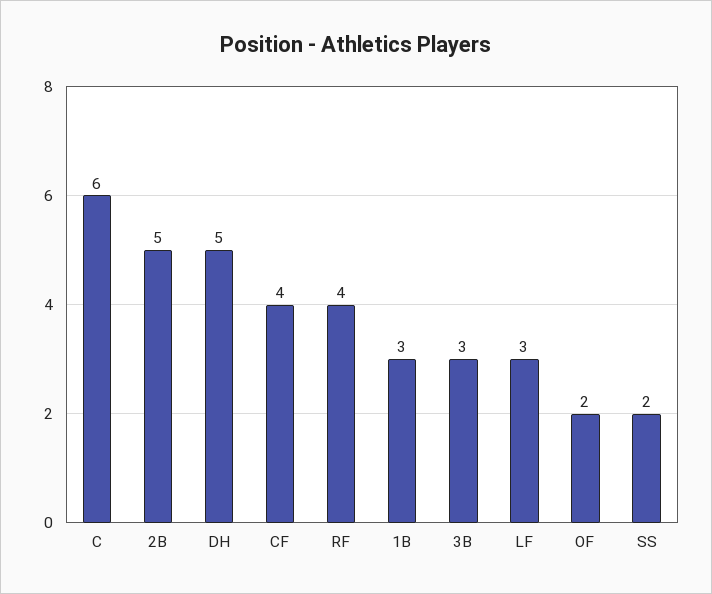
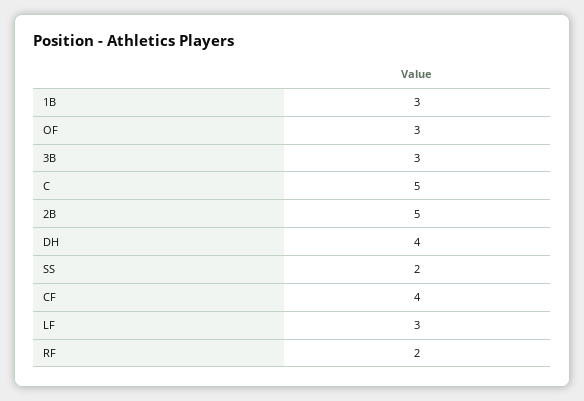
  {
-   "C": 6,
+   "C": 5,
    "2B": 5,
-   "DH": 5,
+   "DH": 4,
    "CF": 4,
-   "RF": 4,
+   "RF": 2,
    "1B": 3,
    "3B": 3,
    "LF": 3,
-   "OF": 2,
+   "OF": 3,
    "SS": 2
  }

